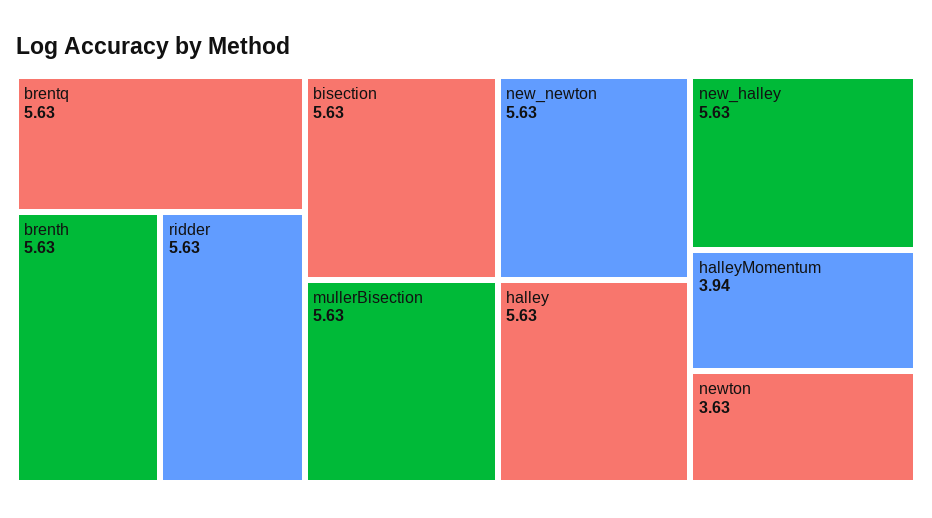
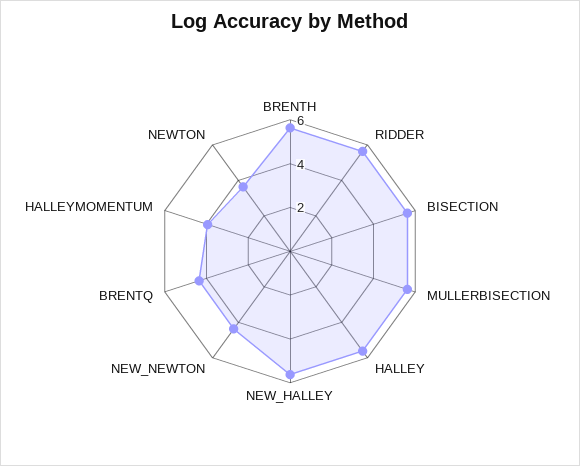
  {
-   "brentq": 5.63,
+   "brentq": 4.5,
    "brenth": 5.63,
    "ridder": 5.63,
    "bisection": 5.63,
    "mullerBisection": 5.63,
-   "new_newton": 5.63,
+   "new_newton": 4.5,
    "halley": 5.63,
    "new_halley": 5.63,
    "halleyMomentum": 3.94,
    "newton": 3.63
  }

